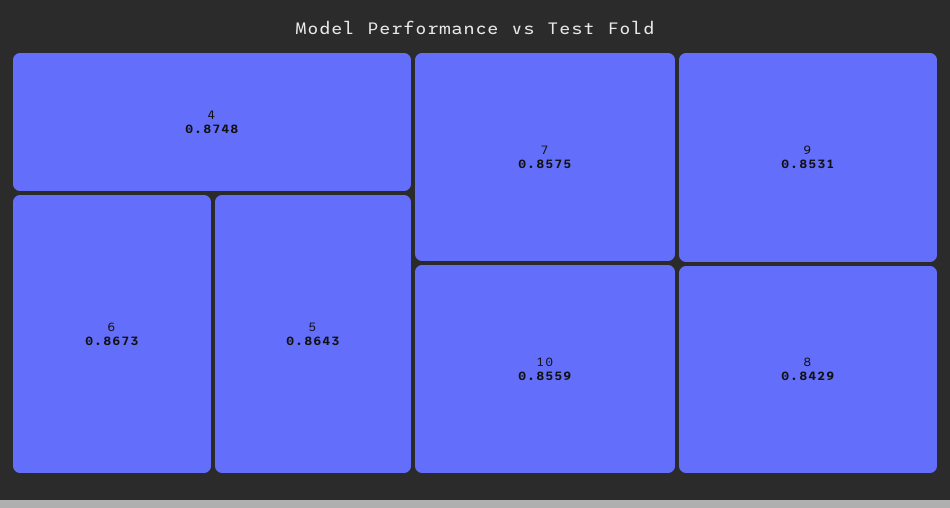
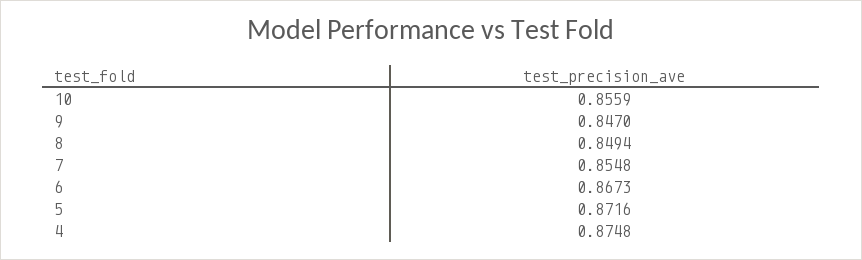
  {
    "4": 0.8748,
    "6": 0.8673,
-   "5": 0.8643,
+   "5": 0.8716,
-   "7": 0.8575,
+   "7": 0.8548,
    "10": 0.8559,
-   "9": 0.8531,
+   "9": 0.847,
-   "8": 0.8429
+   "8": 0.8494
  }

